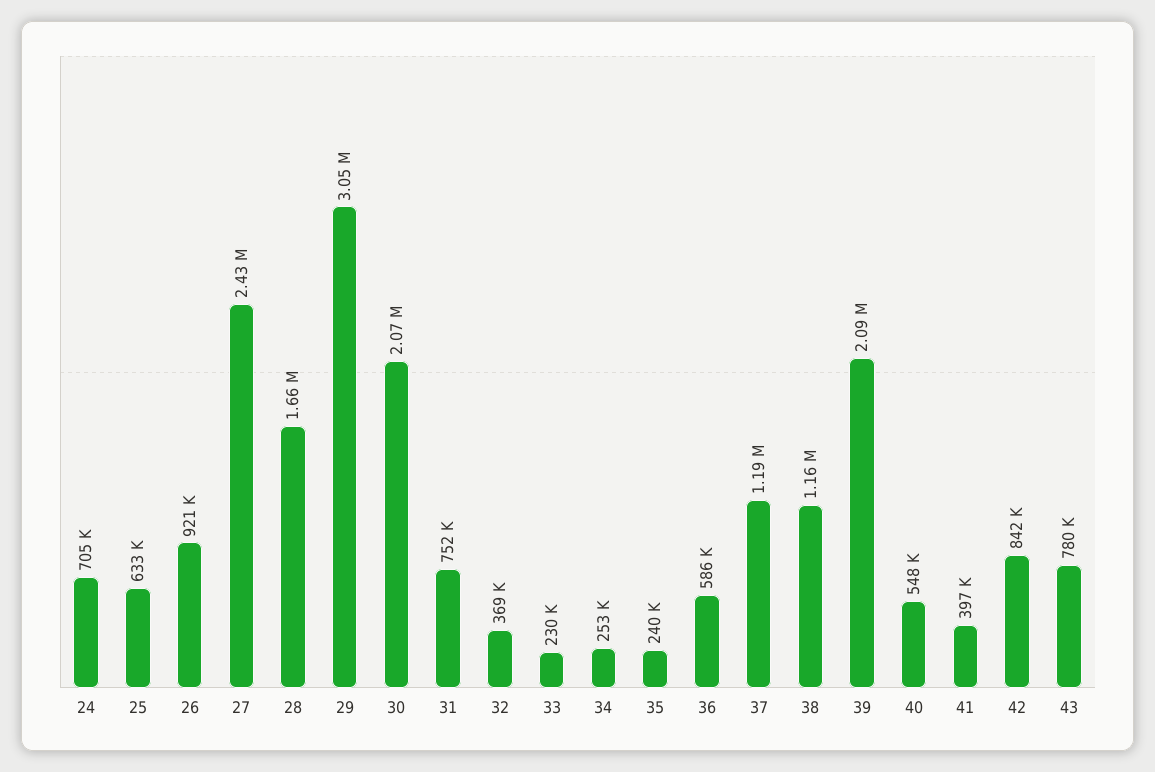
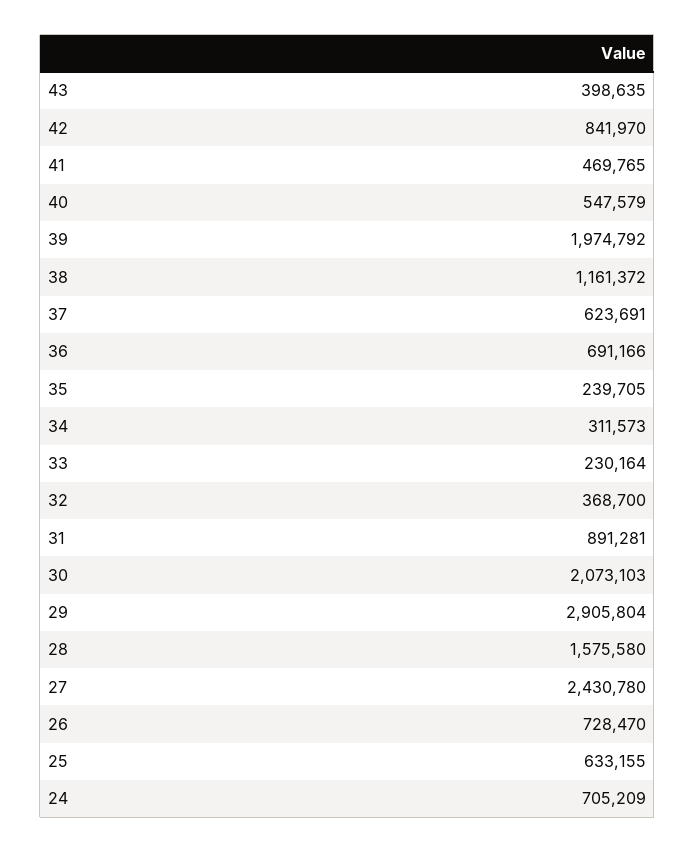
  {
    "24": 705209,
    "25": 633155,
-   "26": 921000,
+   "26": 728470,
    "27": 2430780,
-   "28": 1660000,
+   "28": 1575580,
-   "29": 3050000,
+   "29": 2905804,
    "30": 2073103,
-   "31": 752000,
+   "31": 891281,
    "32": 368700,
    "33": 230164,
-   "34": 253000,
+   "34": 311573,
    "35": 239705,
-   "36": 586000,
+   "36": 691166,
-   "37": 1190000,
+   "37": 623691,
    "38": 1161372,
-   "39": 2090000,
+   "39": 1974792,
    "40": 547579,
-   "41": 397000,
+   "41": 469765,
    "42": 841970,
-   "43": 780000
+   "43": 398635
  }

